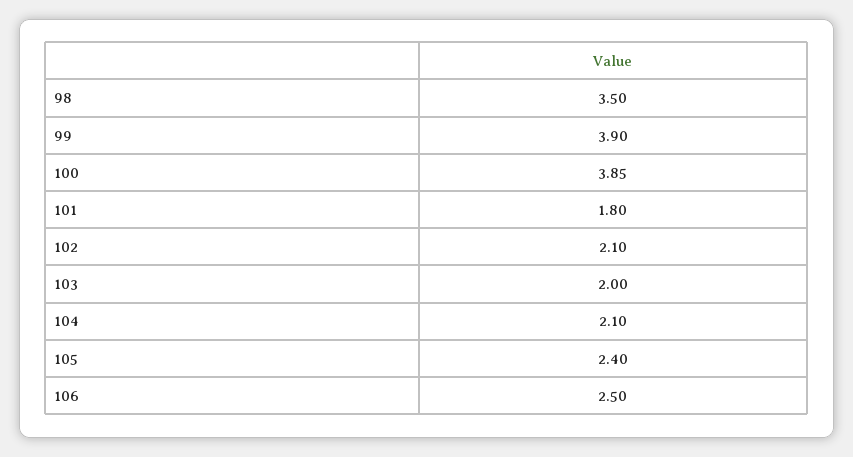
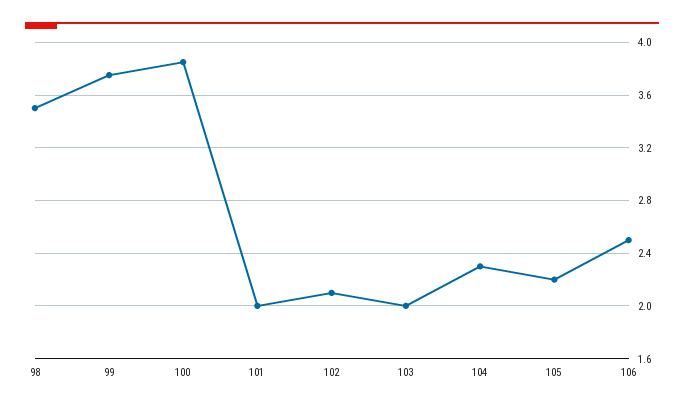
  {
    "98": 3.5,
-   "99": 3.9,
+   "99": 3.75,
    "100": 3.85,
-   "101": 1.8,
+   "101": 2,
    "102": 2.1,
    "103": 2,
-   "104": 2.1,
+   "104": 2.3,
-   "105": 2.4,
+   "105": 2.2,
    "106": 2.5
  }

